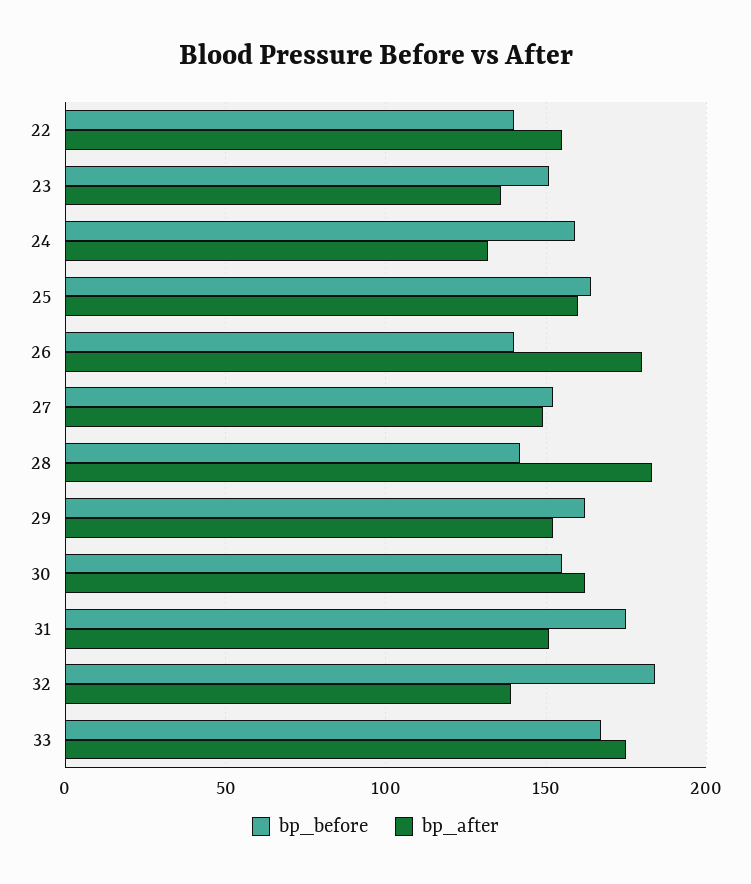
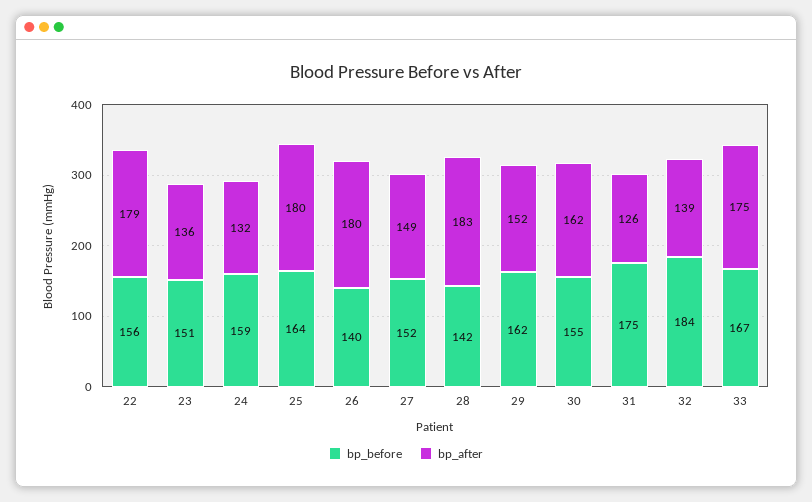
  {
    "bp_before": {
-     "22": 140,
+     "22": 156,
      "23": 151,
      "24": 159,
      "25": 164,
      "26": 140,
      "27": 152,
      "28": 142,
      "29": 162,
      "30": 155,
      "31": 175,
      "32": 184,
      "33": 167
    },
    "bp_after": {
-     "22": 155,
+     "22": 179,
      "23": 136,
      "24": 132,
-     "25": 160,
+     "25": 180,
      "26": 180,
      "27": 149,
      "28": 183,
      "29": 152,
      "30": 162,
-     "31": 150,
+     "31": 126,
      "32": 139,
      "33": 175
    }
  }

